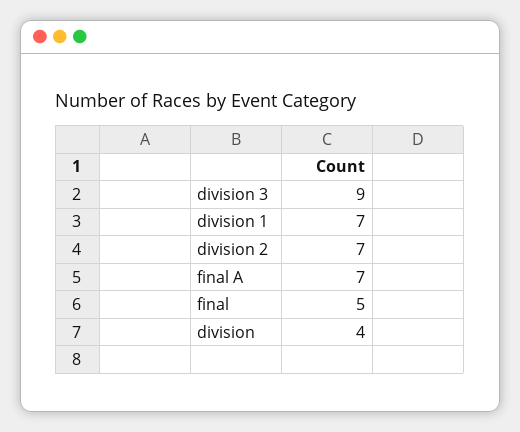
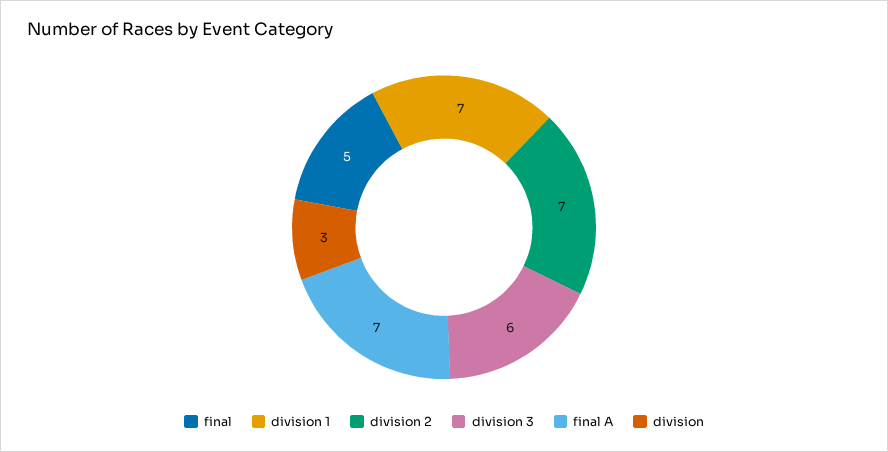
  {
-   "division 3": 9,
+   "division 3": 6,
    "division 1": 7,
    "division 2": 7,
    "final A": 7,
    "final": 5,
-   "division": 4
+   "division": 3
  }

